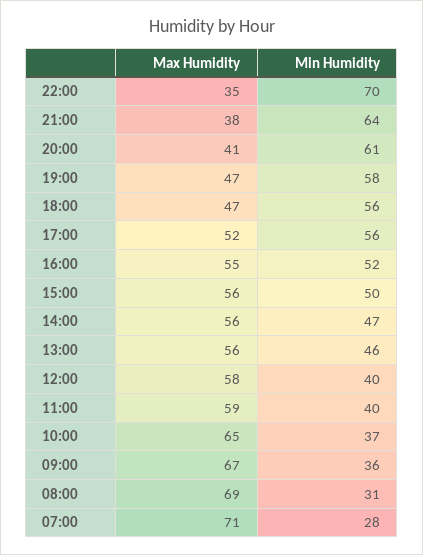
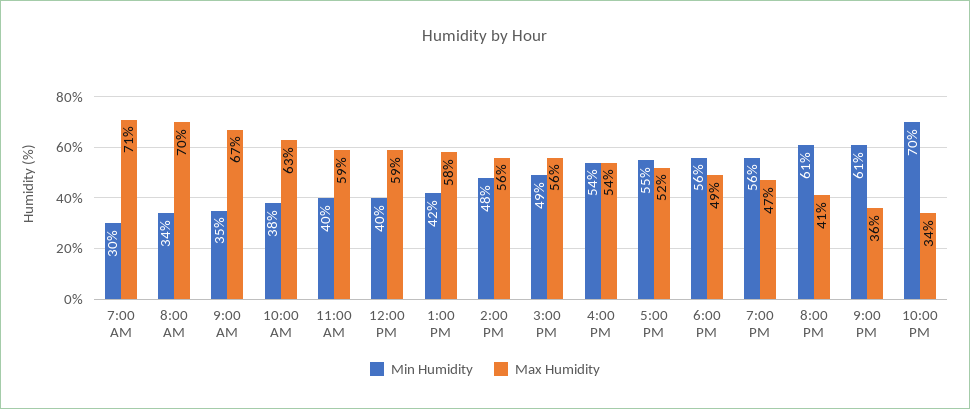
  {
    "Max Humidity": {
-     "22:00": 35,
+     "22:00": 34,
-     "21:00": 38,
+     "21:00": 36,
      "20:00": 41,
      "19:00": 47,
-     "18:00": 47,
+     "18:00": 49,
      "17:00": 52,
-     "16:00": 55,
+     "16:00": 54,
      "15:00": 56,
      "14:00": 56,
-     "13:00": 56,
+     "13:00": 58,
-     "12:00": 58,
+     "12:00": 59,
      "11:00": 59,
-     "10:00": 65,
+     "10:00": 63,
      "09:00": 67,
-     "08:00": 69,
+     "08:00": 70,
      "07:00": 71
    },
    "Min Humidity": {
      "22:00": 70,
-     "21:00": 64,
+     "21:00": 61,
      "20:00": 61,
-     "19:00": 58,
+     "19:00": 56,
      "18:00": 56,
-     "17:00": 56,
+     "17:00": 55,
-     "16:00": 52,
+     "16:00": 54,
-     "15:00": 50,
+     "15:00": 49,
-     "14:00": 47,
+     "14:00": 48,
-     "13:00": 46,
+     "13:00": 42,
      "12:00": 40,
      "11:00": 40,
-     "10:00": 37,
+     "10:00": 38,
-     "09:00": 36,
+     "09:00": 35,
-     "08:00": 31,
+     "08:00": 34,
-     "07:00": 28
+     "07:00": 30
    }
  }

